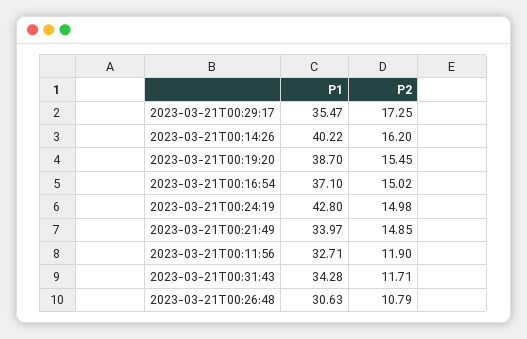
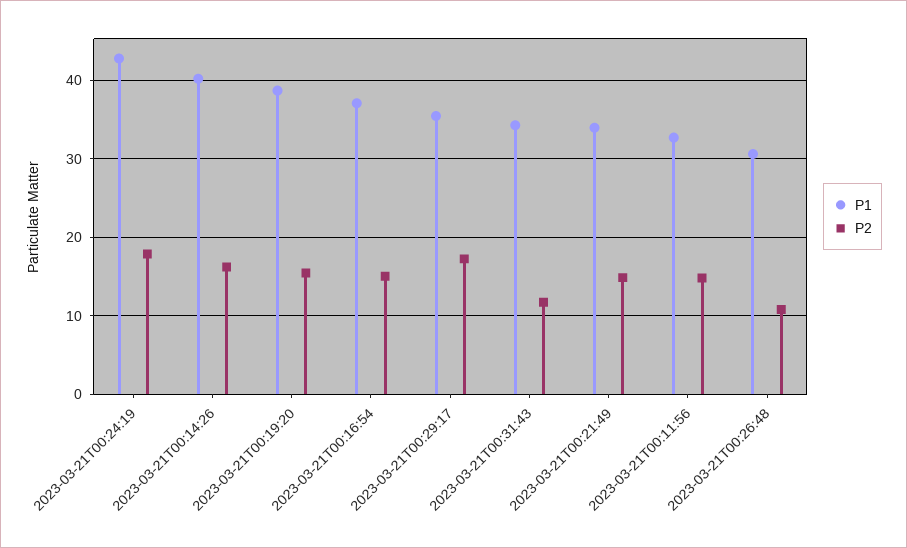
  {
    "P1": {
      "2023-03-21T00:29:17": 35.47,
      "2023-03-21T00:14:26": 40.22,
      "2023-03-21T00:19:20": 38.7,
      "2023-03-21T00:16:54": 37.1,
      "2023-03-21T00:24:19": 42.8,
      "2023-03-21T00:21:49": 33.97,
      "2023-03-21T00:11:56": 32.71,
      "2023-03-21T00:31:43": 34.28,
      "2023-03-21T00:26:48": 30.63
    },
    "P2": {
      "2023-03-21T00:29:17": 17.25,
      "2023-03-21T00:14:26": 16.2,
      "2023-03-21T00:19:20": 15.45,
      "2023-03-21T00:16:54": 15.02,
-     "2023-03-21T00:24:19": 14.98,
+     "2023-03-21T00:24:19": 18,
      "2023-03-21T00:21:49": 14.85,
-     "2023-03-21T00:11:56": 11.9,
+     "2023-03-21T00:11:56": 15,
      "2023-03-21T00:31:43": 11.71,
      "2023-03-21T00:26:48": 10.79
    }
  }

